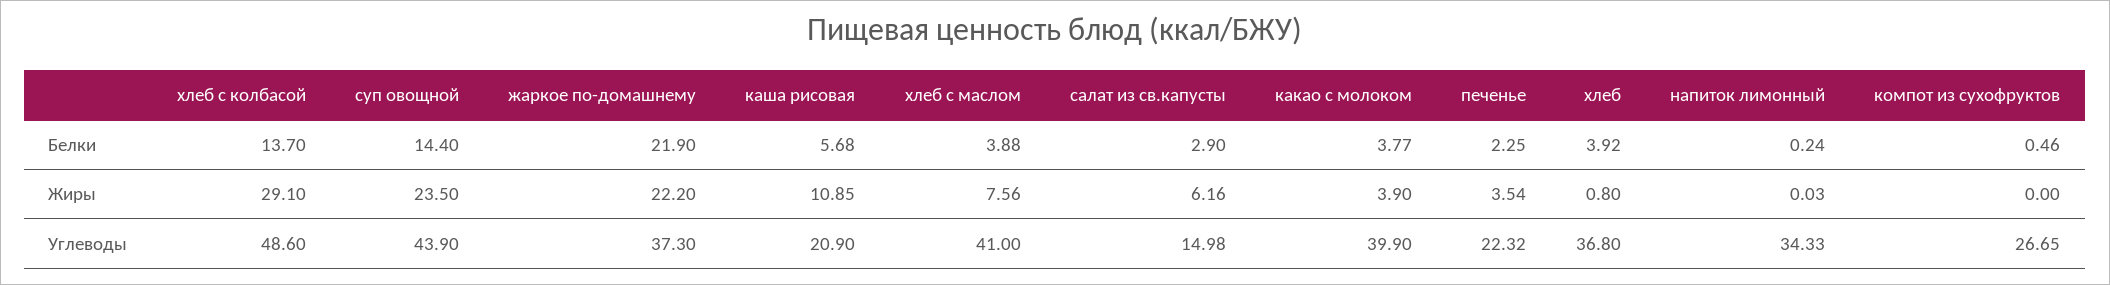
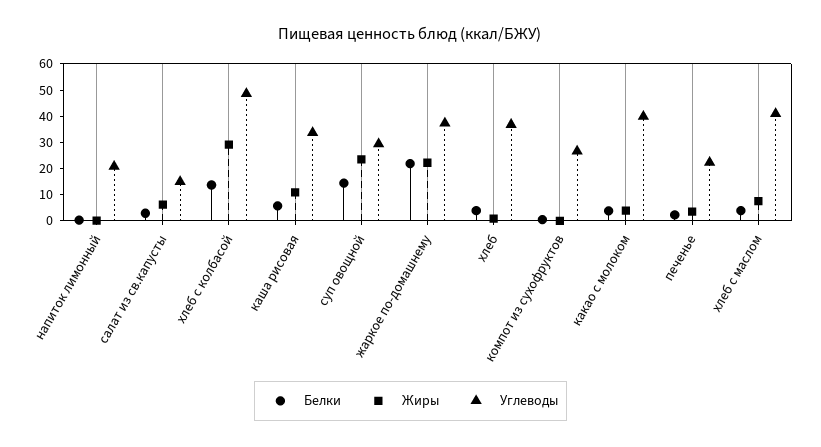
  {
    "Белки": {
      "хлеб с колбасой": 13.7,
      "суп овощной": 14.4,
      "жаркое по-домашнему": 21.9,
      "каша рисовая": 5.68,
      "хлеб с маслом": 3.88,
      "салат из св.капусты": 2.9,
      "какао с молоком": 3.77,
      "печенье": 2.25,
      "хлеб": 3.92,
      "напиток лимонный": 0.24,
      "компот из сухофруктов": 0.46
    },
    "Жиры": {
      "хлеб с колбасой": 29.1,
      "суп овощной": 23.5,
      "жаркое по-домашнему": 22.2,
      "каша рисовая": 10.85,
      "хлеб с маслом": 7.56,
      "салат из св.капусты": 6.16,
      "какао с молоком": 3.9,
      "печенье": 3.54,
      "хлеб": 0.8,
      "напиток лимонный": 0.03,
      "компот из сухофруктов": 0
    },
    "Углеводы": {
      "хлеб с колбасой": 48.6,
-     "суп овощной": 43.9,
+     "суп овощной": 30,
      "жаркое по-домашнему": 37.3,
-     "каша рисовая": 20.9,
+     "каша рисовая": 35,
      "хлеб с маслом": 41,
      "салат из св.капусты": 14.98,
      "какао с молоком": 39.9,
      "печенье": 22.32,
      "хлеб": 36.8,
-     "напиток лимонный": 34.33,
+     "напиток лимонный": 20,
      "компот из сухофруктов": 26.65
    }
  }

